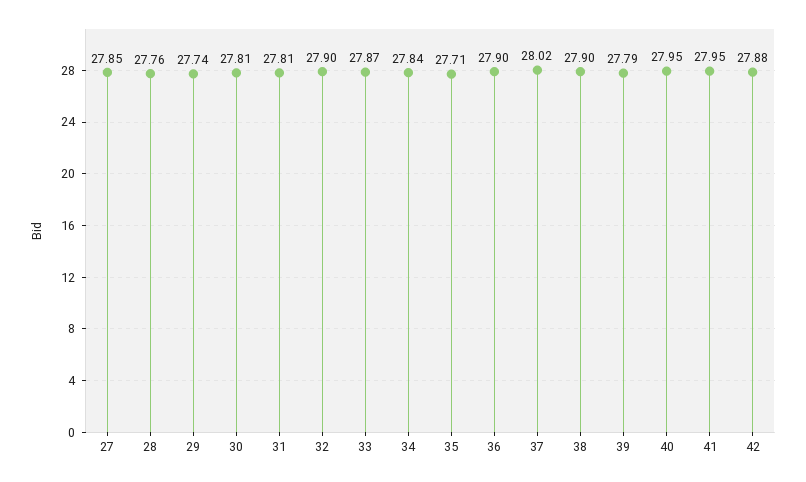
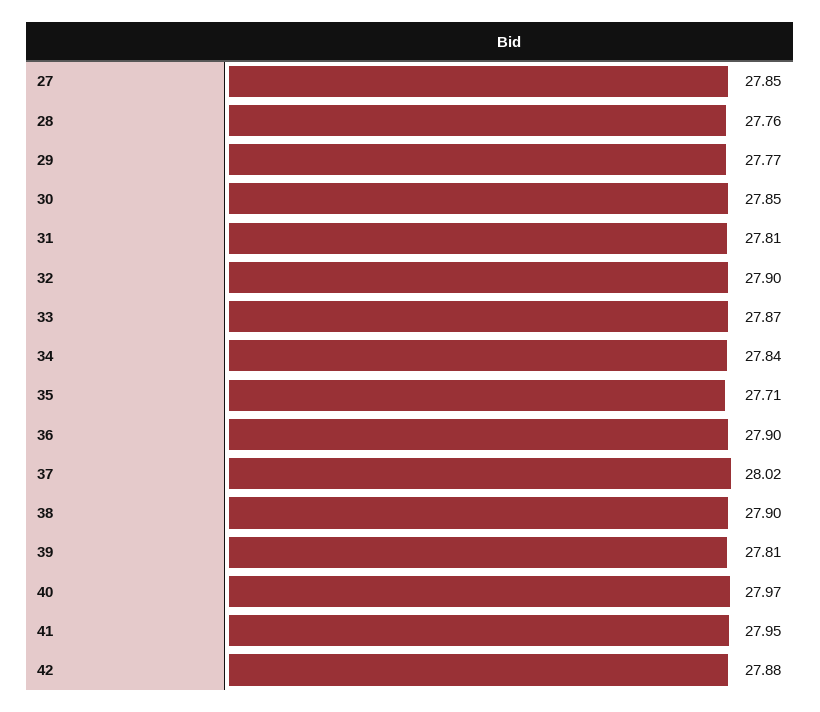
  {
    "27": 27.85,
    "28": 27.76,
-   "29": 27.74,
+   "29": 27.77,
-   "30": 27.81,
+   "30": 27.85,
    "31": 27.81,
    "32": 27.9,
    "33": 27.87,
    "34": 27.84,
    "35": 27.71,
    "36": 27.9,
    "37": 28.02,
    "38": 27.9,
-   "39": 27.79,
+   "39": 27.81,
-   "40": 27.95,
+   "40": 27.97,
    "41": 27.95,
    "42": 27.88
  }

